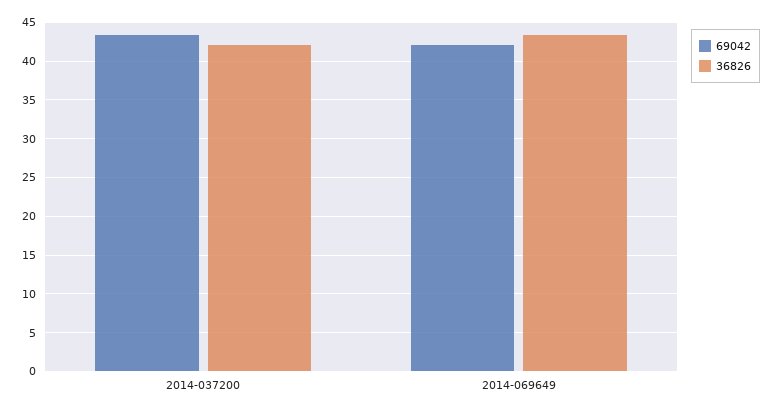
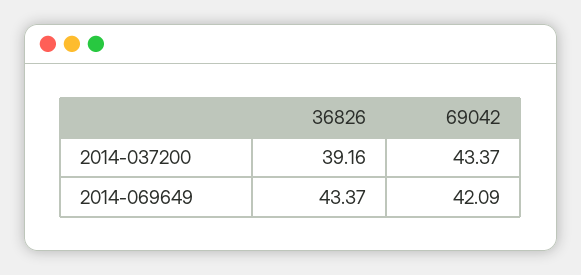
  {
    "69042": {
      "2014-037200": 43.37,
      "2014-069649": 42.09
    },
    "36826": {
-     "2014-037200": 42,
+     "2014-037200": 39.16,
      "2014-069649": 43.37
    }
  }

